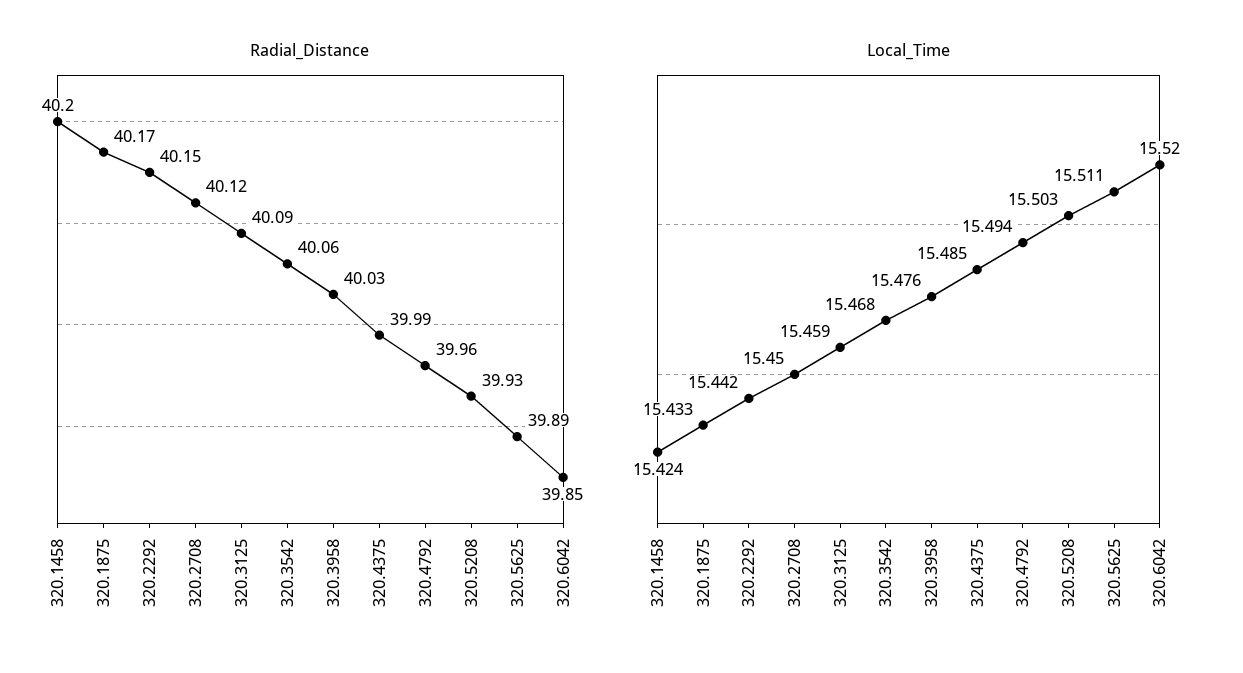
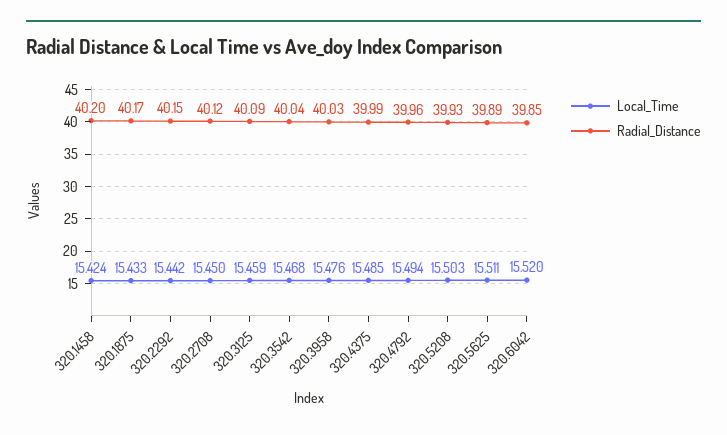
  {
    "Radial_Distance": {
      "320.1458": 40.2,
      "320.1875": 40.17,
      "320.2292": 40.15,
      "320.2708": 40.12,
      "320.3125": 40.09,
-     "320.3542": 40.06,
+     "320.3542": 40.04,
      "320.3958": 40.03,
      "320.4375": 39.99,
      "320.4792": 39.96,
      "320.5208": 39.93,
      "320.5625": 39.89,
      "320.6042": 39.85
    },
    "Local_Time": {
      "320.1458": 15.424,
      "320.1875": 15.433,
      "320.2292": 15.442,
      "320.2708": 15.45,
      "320.3125": 15.459,
      "320.3542": 15.468,
      "320.3958": 15.476,
      "320.4375": 15.485,
      "320.4792": 15.494,
      "320.5208": 15.503,
      "320.5625": 15.511,
      "320.6042": 15.52
    }
  }

